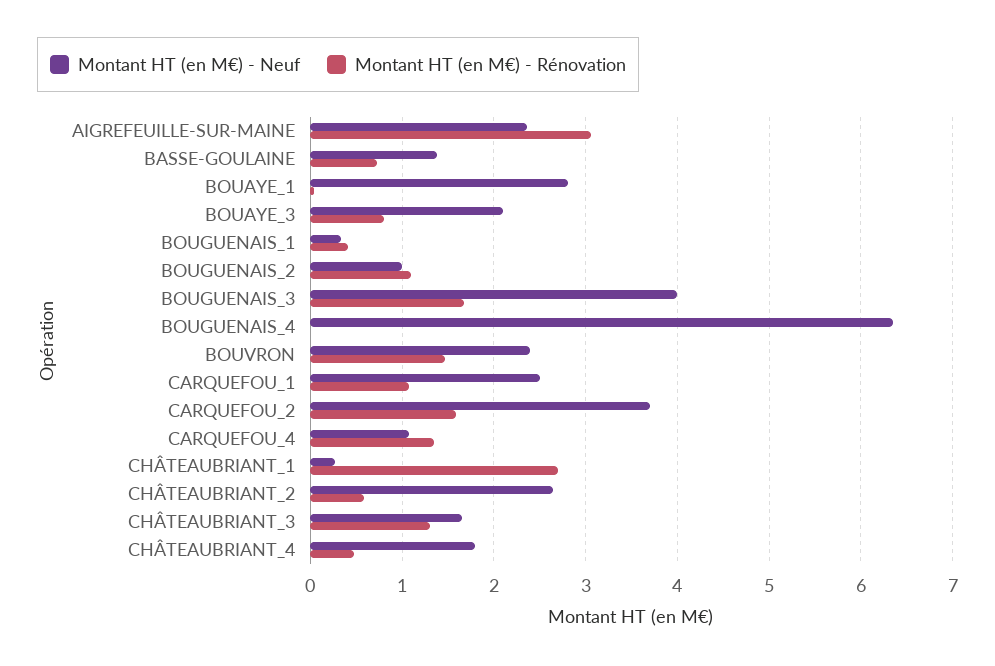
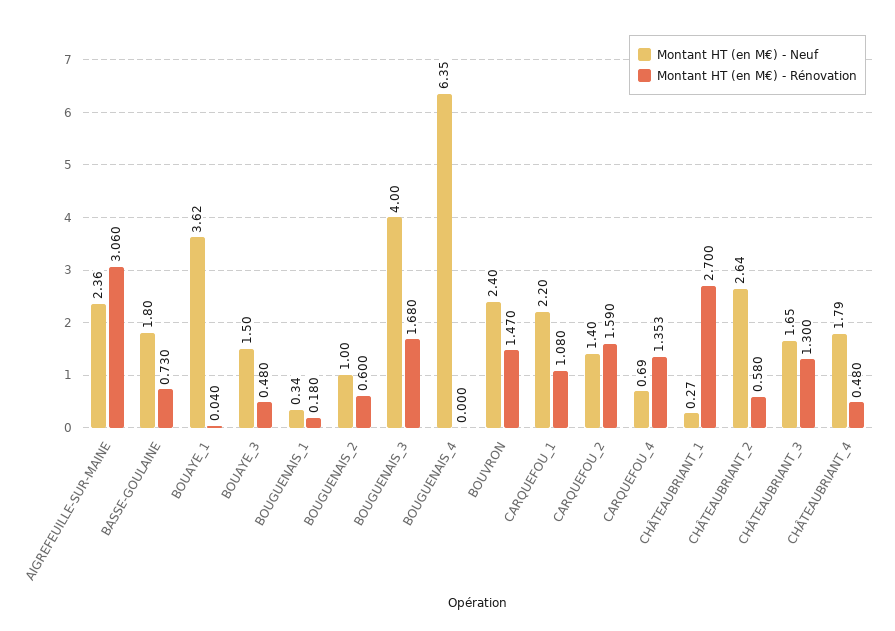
  {
    "Montant HT (en M€) - Neuf": {
      "AIGREFEUILLE-SUR-MAINE": 2.36,
-     "BASSE-GOULAINE": 1.4,
+     "BASSE-GOULAINE": 1.8,
-     "BOUAYE_1": 2.8,
+     "BOUAYE_1": 3.62,
-     "BOUAYE_3": 2.1,
+     "BOUAYE_3": 1.5,
      "BOUGUENAIS_1": 0.34,
      "BOUGUENAIS_2": 1,
      "BOUGUENAIS_3": 4,
      "BOUGUENAIS_4": 6.35,
      "BOUVRON": 2.4,
-     "CARQUEFOU_1": 2.5,
+     "CARQUEFOU_1": 2.2,
-     "CARQUEFOU_2": 3.7,
+     "CARQUEFOU_2": 1.4,
-     "CARQUEFOU_4": 1.1,
+     "CARQUEFOU_4": 0.69,
      "CHÂTEAUBRIANT_1": 0.27,
      "CHÂTEAUBRIANT_2": 2.64,
      "CHÂTEAUBRIANT_3": 1.65,
      "CHÂTEAUBRIANT_4": 1.79
    },
    "Montant HT (en M€) - Rénovation": {
      "AIGREFEUILLE-SUR-MAINE": 3.06,
      "BASSE-GOULAINE": 0.73,
      "BOUAYE_1": 0.04,
-     "BOUAYE_3": 0.8,
+     "BOUAYE_3": 0.48,
-     "BOUGUENAIS_1": 0.4,
+     "BOUGUENAIS_1": 0.18,
-     "BOUGUENAIS_2": 1.1,
+     "BOUGUENAIS_2": 0.6,
      "BOUGUENAIS_3": 1.68,
      "BOUGUENAIS_4": 0,
      "BOUVRON": 1.47,
      "CARQUEFOU_1": 1.08,
      "CARQUEFOU_2": 1.59,
      "CARQUEFOU_4": 1.353,
      "CHÂTEAUBRIANT_1": 2.7,
      "CHÂTEAUBRIANT_2": 0.58,
      "CHÂTEAUBRIANT_3": 1.3,
      "CHÂTEAUBRIANT_4": 0.48
    }
  }

